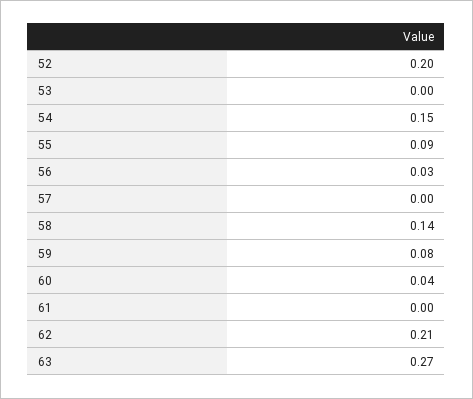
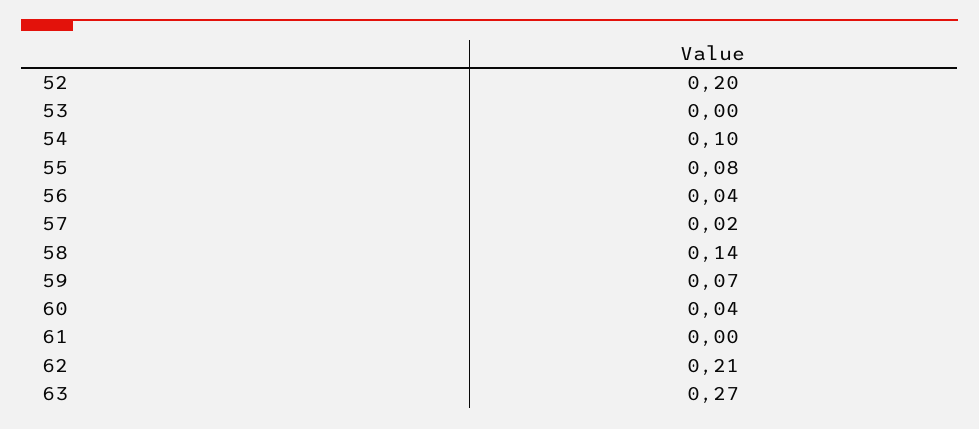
  {
    "52": 0.2,
    "53": 0,
-   "54": 0.15,
+   "54": 0.1,
-   "55": 0.09,
+   "55": 0.08,
-   "56": 0.03,
+   "56": 0.04,
-   "57": 0,
+   "57": 0.02,
    "58": 0.14,
-   "59": 0.08,
+   "59": 0.07,
    "60": 0.04,
    "61": 0,
    "62": 0.21,
    "63": 0.27
  }

